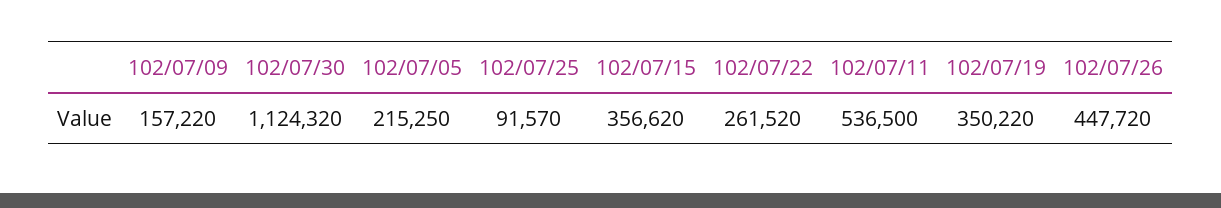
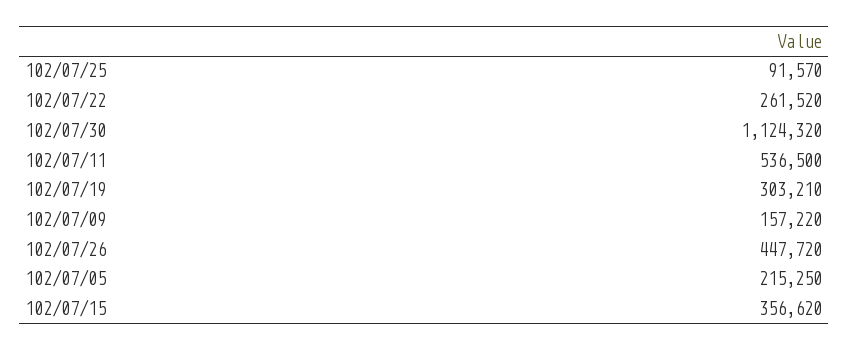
  {
    "102/07/09": 157220,
    "102/07/30": 1124320,
    "102/07/05": 215250,
    "102/07/25": 91570,
    "102/07/15": 356620,
    "102/07/22": 261520,
    "102/07/11": 536500,
-   "102/07/19": 350220,
+   "102/07/19": 303210,
    "102/07/26": 447720
  }

